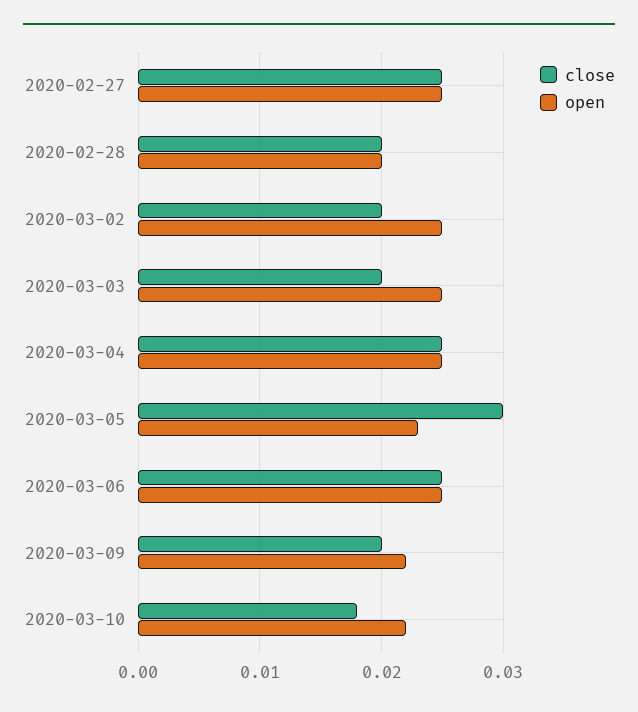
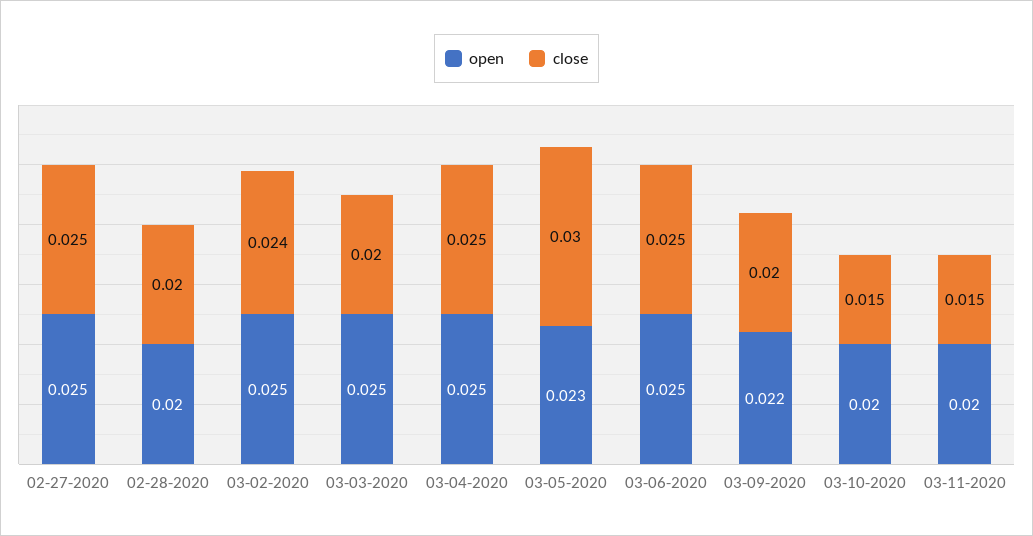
  {
    "close": {
      "2020-02-27": 0.025,
      "2020-02-28": 0.02,
-     "2020-03-02": 0.02,
+     "2020-03-02": 0.024,
      "2020-03-03": 0.02,
      "2020-03-04": 0.025,
      "2020-03-05": 0.03,
      "2020-03-06": 0.025,
      "2020-03-09": 0.02,
-     "2020-03-10": 0.018
+     "2020-03-10": 0.015,
+     "03-11-2020": 0.015
    },
    "open": {
      "2020-02-27": 0.025,
      "2020-02-28": 0.02,
      "2020-03-02": 0.025,
      "2020-03-03": 0.025,
      "2020-03-04": 0.025,
      "2020-03-05": 0.023,
      "2020-03-06": 0.025,
      "2020-03-09": 0.022,
-     "2020-03-10": 0.022
+     "2020-03-10": 0.02,
+     "03-11-2020": 0.02
    }
  }

